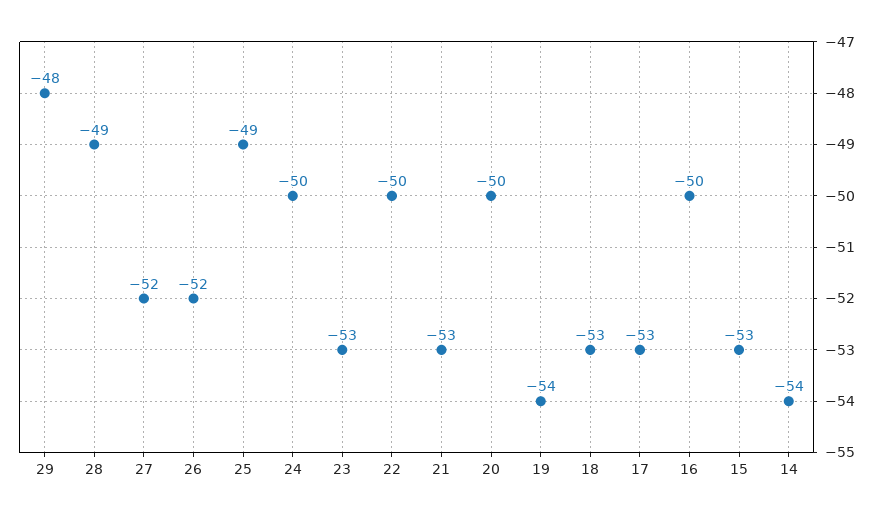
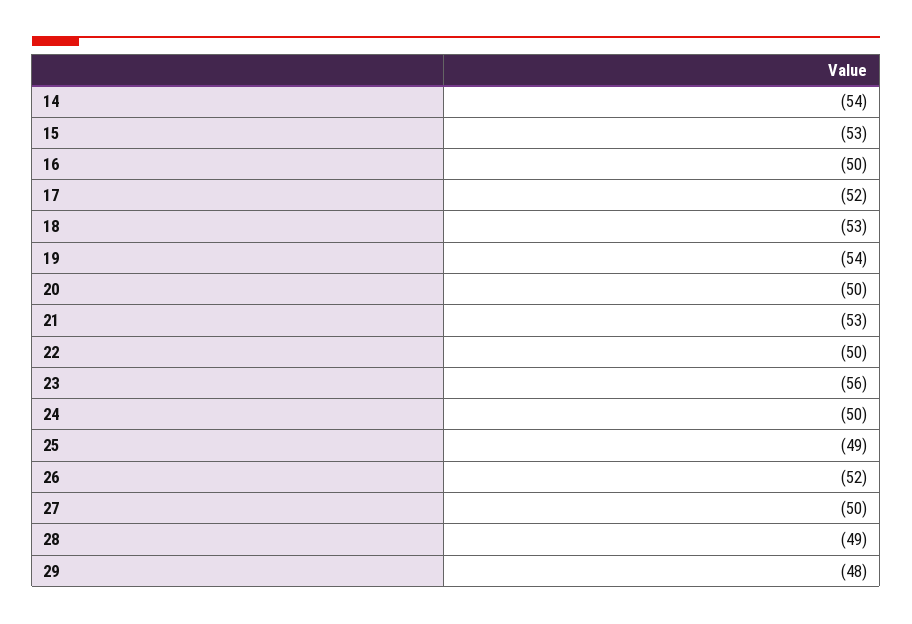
  {
    "29": -48,
    "28": -49,
-   "27": -52,
+   "27": -50,
    "26": -52,
    "25": -49,
    "24": -50,
-   "23": -53,
+   "23": -56,
    "22": -50,
    "21": -53,
    "20": -50,
    "19": -54,
    "18": -53,
-   "17": -53,
+   "17": -52,
    "16": -50,
    "15": -53,
    "14": -54
  }

